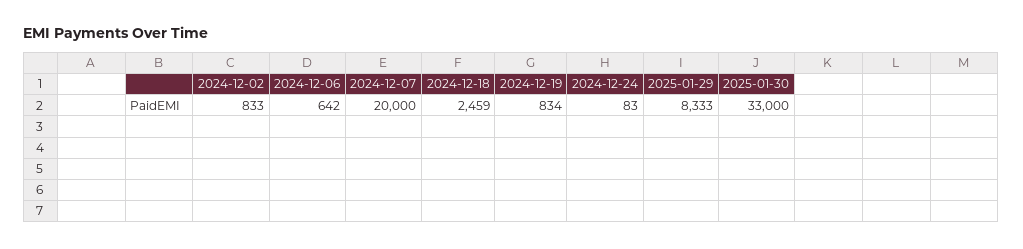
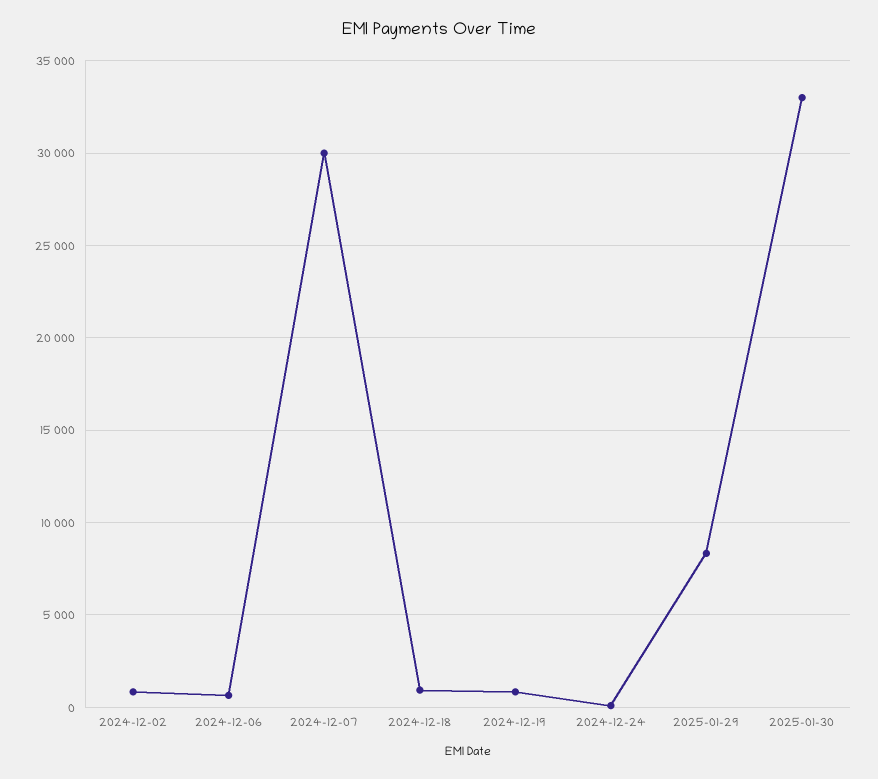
  {
    "2024-12-02": 833,
    "2024-12-06": 642,
-   "2024-12-07": 20000,
+   "2024-12-07": 30000,
-   "2024-12-18": 2459,
+   "2024-12-18": 1000,
    "2024-12-19": 834,
    "2024-12-24": 83,
    "2025-01-29": 8333,
    "2025-01-30": 33000
  }

